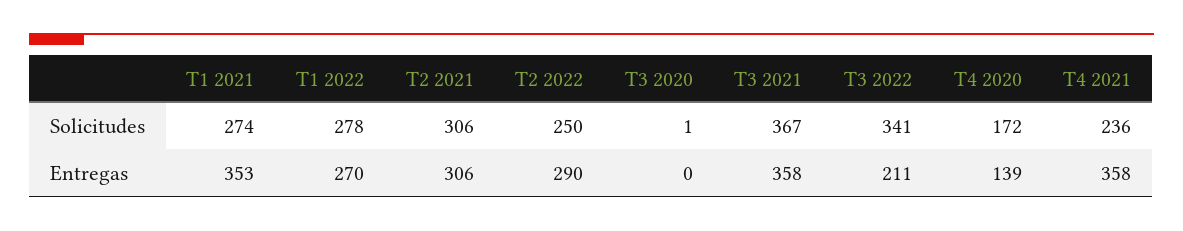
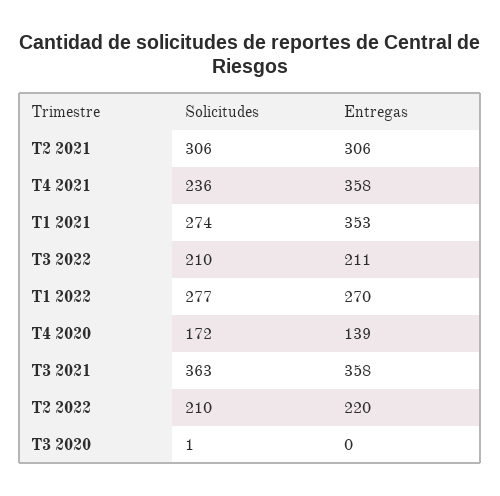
  {
    "T1 2021": {
      "Solicitudes": 274,
      "Entregas": 353
    },
    "T1 2022": {
-     "Solicitudes": 278,
+     "Solicitudes": 277,
      "Entregas": 270
    },
    "T2 2021": {
      "Solicitudes": 306,
      "Entregas": 306
    },
    "T2 2022": {
-     "Solicitudes": 250,
+     "Solicitudes": 210,
-     "Entregas": 290
+     "Entregas": 220
    },
    "T3 2020": {
      "Solicitudes": 1,
      "Entregas": 0
    },
    "T3 2021": {
-     "Solicitudes": 367,
+     "Solicitudes": 363,
      "Entregas": 358
    },
    "T3 2022": {
-     "Solicitudes": 341,
+     "Solicitudes": 210,
      "Entregas": 211
    },
    "T4 2020": {
      "Solicitudes": 172,
      "Entregas": 139
    },
    "T4 2021": {
      "Solicitudes": 236,
      "Entregas": 358
    }
  }

